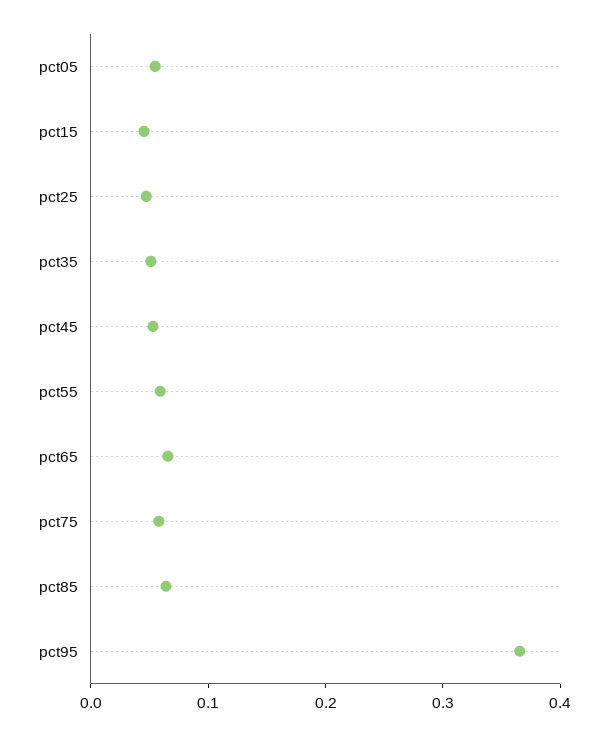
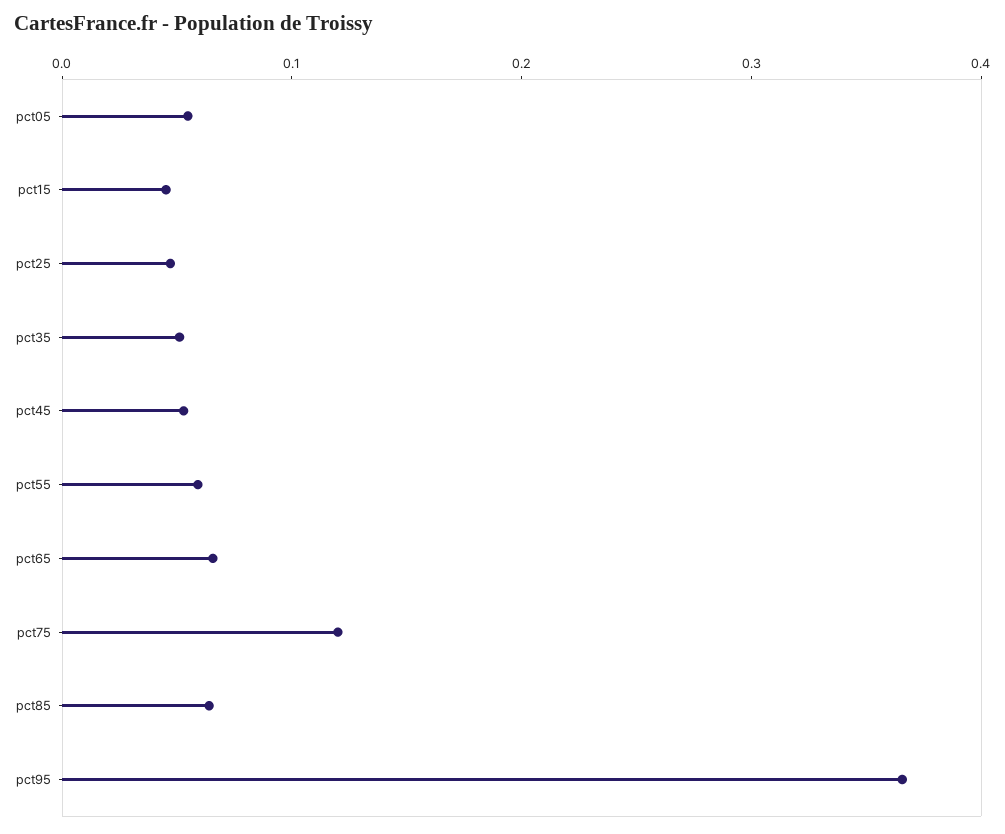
  {
    "pct05": 0.06,
    "pct15": 0.04,
    "pct25": 0.04,
    "pct35": 0.06,
    "pct45": 0.06,
    "pct55": 0.06,
    "pct65": 0.06,
-   "pct75": 0.06,
+   "pct75": 0.12,
    "pct85": 0.06,
    "pct95": 0.36
  }

